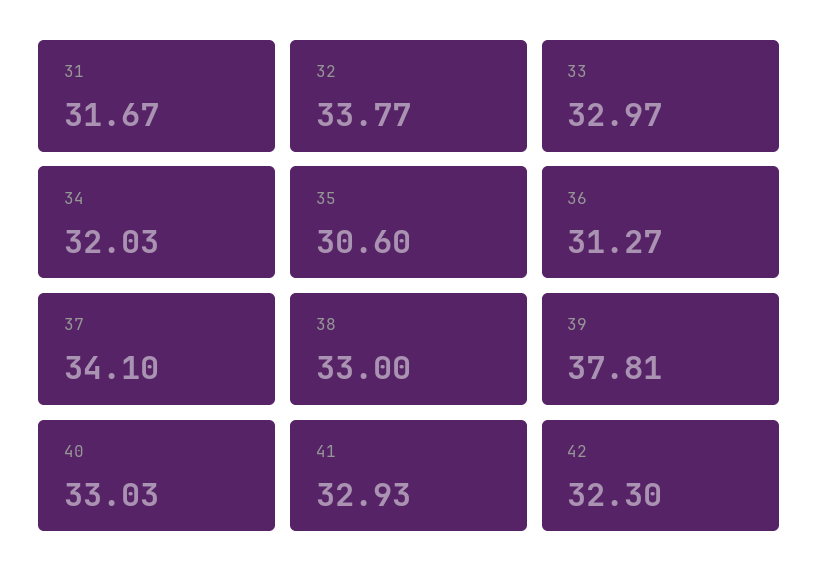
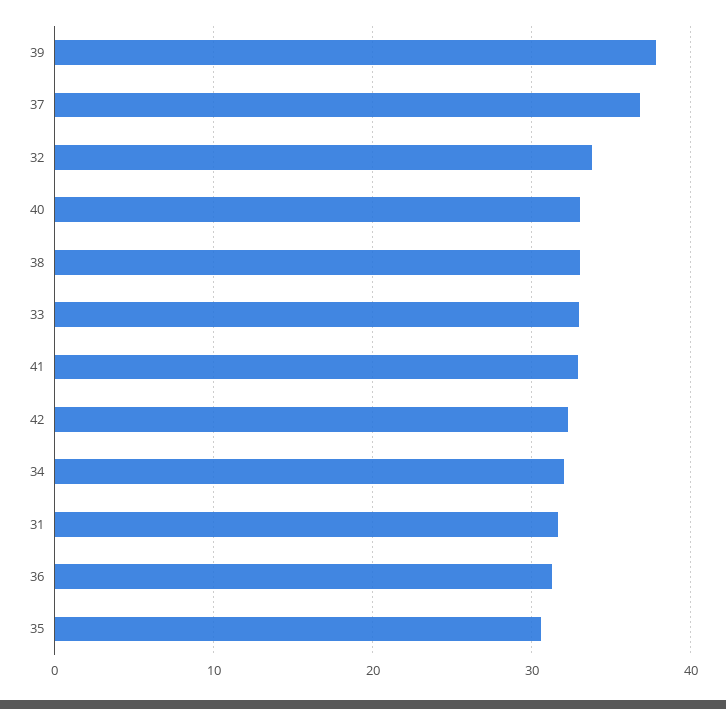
  {
    "31": 31.67,
    "32": 33.77,
    "33": 32.97,
    "34": 32.03,
    "35": 30.6,
    "36": 31.27,
-   "37": 34.1,
+   "37": 37,
    "38": 33,
    "39": 37.81,
    "40": 33.03,
    "41": 32.93,
    "42": 32.3
  }

